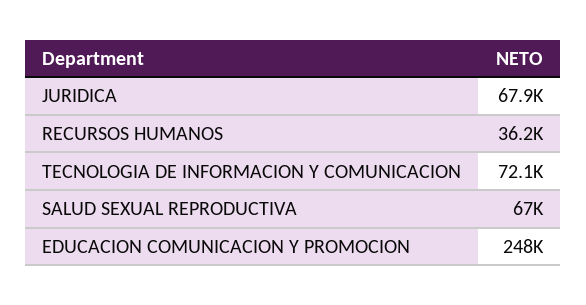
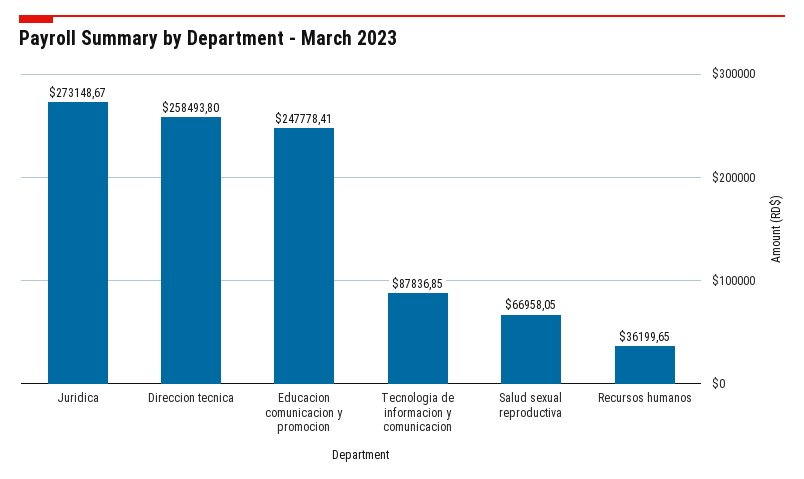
  {
-   "JURIDICA": 67900,
+   "JURIDICA": 273148.67,
    "RECURSOS HUMANOS": 36199.65,
-   "TECNOLOGIA DE INFORMACION Y COMUNICACION": 72100,
+   "TECNOLOGIA DE INFORMACION Y COMUNICACION": 87836.85,
    "SALUD SEXUAL REPRODUCTIVA": 66958.05,
-   "EDUCACION COMUNICACION Y PROMOCION": 247778.41
+   "EDUCACION COMUNICACION Y PROMOCION": 247778.41,
+   "Direccion tecnica": 258493.8
  }

